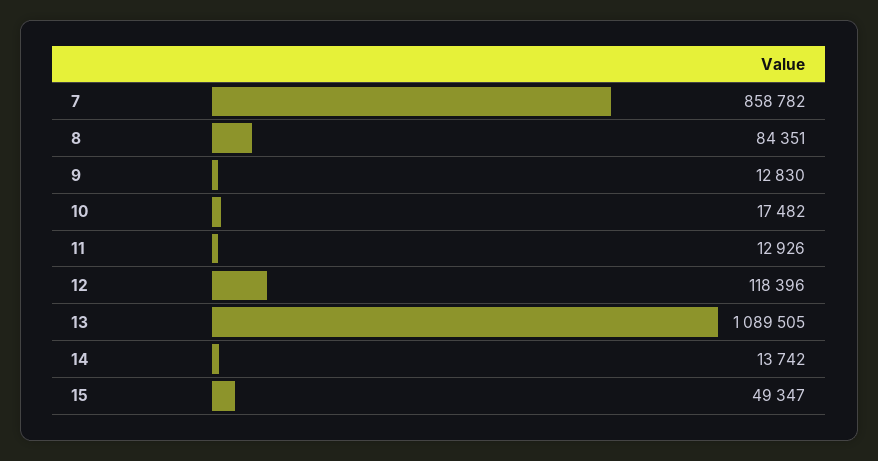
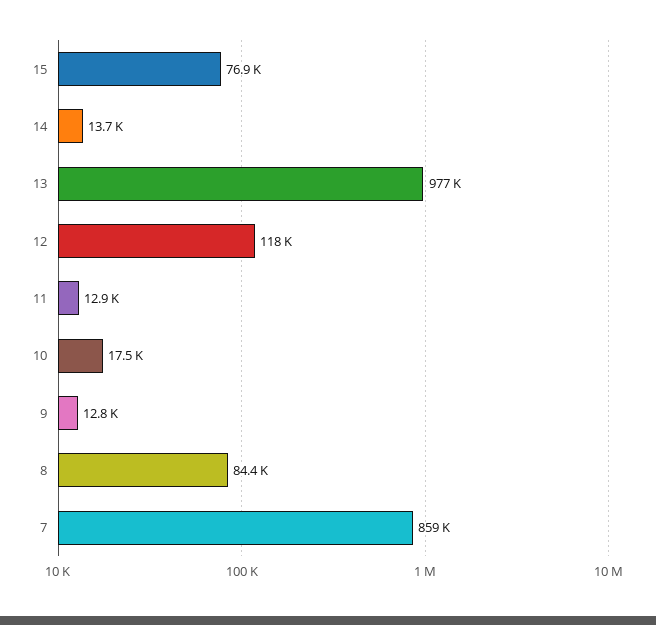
  {
    "7": 858782,
    "8": 84351,
    "9": 12830,
    "10": 17482,
    "11": 12926,
    "12": 118396,
-   "13": 1089505,
+   "13": 977000,
    "14": 13742,
-   "15": 49347
+   "15": 76900
  }

